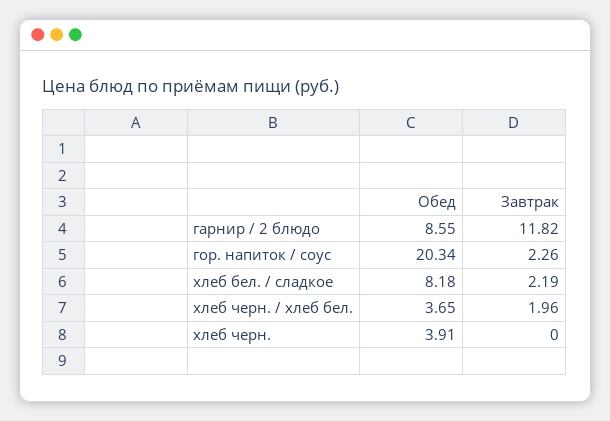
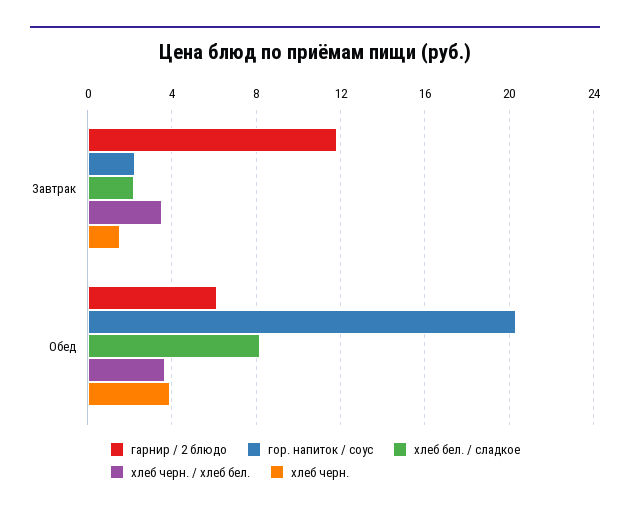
  {
    "гарнир / 2 блюдо": {
-     "Обед": 8.55,
+     "Обед": 6,
      "Завтрак": 11.82
    },
    "гор. напиток / соус": {
      "Обед": 20.34,
      "Завтрак": 2.26
    },
    "хлеб бел. / сладкое": {
      "Обед": 8.18,
      "Завтрак": 2.19
    },
    "хлеб черн. / хлеб бел.": {
      "Обед": 3.65,
-     "Завтрак": 1.96
+     "Завтрак": 3.5
    },
    "хлеб черн.": {
      "Обед": 3.91,
-     "Завтрак": 0
+     "Завтрак": 1.5
    }
  }

